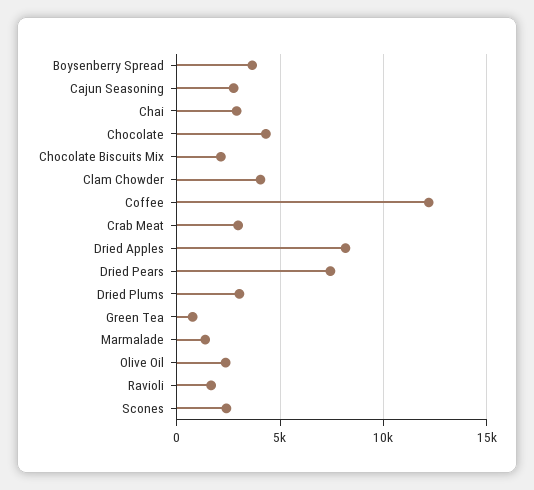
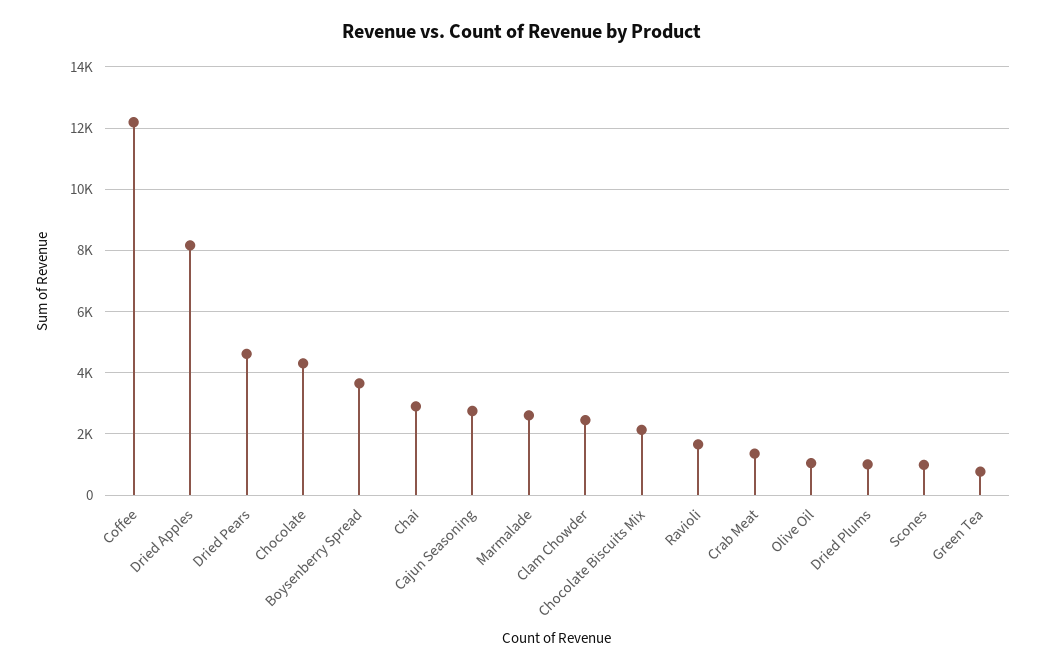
  {
    "Boysenberry Spread": 3600,
    "Cajun Seasoning": 2800,
    "Chai": 2800,
    "Chocolate": 4400,
    "Chocolate Biscuits Mix": 2200,
-   "Clam Chowder": 4000,
+   "Clam Chowder": 2400,
    "Coffee": 12200,
-   "Crab Meat": 3000,
+   "Crab Meat": 1400,
    "Dried Apples": 8200,
-   "Dried Pears": 7500,
+   "Dried Pears": 4600,
-   "Dried Plums": 3000,
+   "Dried Plums": 1000,
    "Green Tea": 800,
-   "Marmalade": 1500,
+   "Marmalade": 2600,
-   "Olive Oil": 2500,
+   "Olive Oil": 1000,
    "Ravioli": 1600,
-   "Scones": 2500
+   "Scones": 1000
  }

